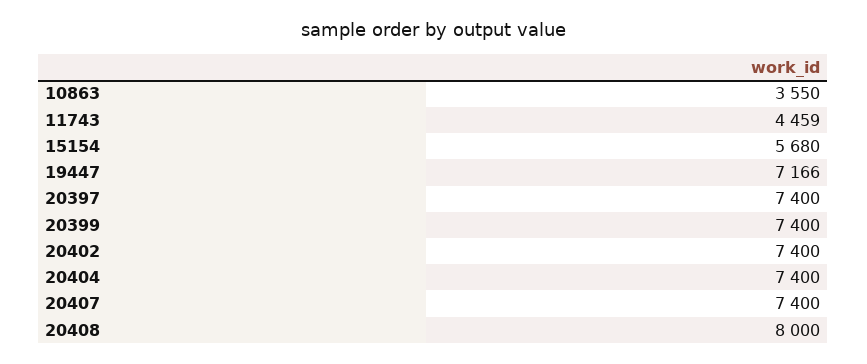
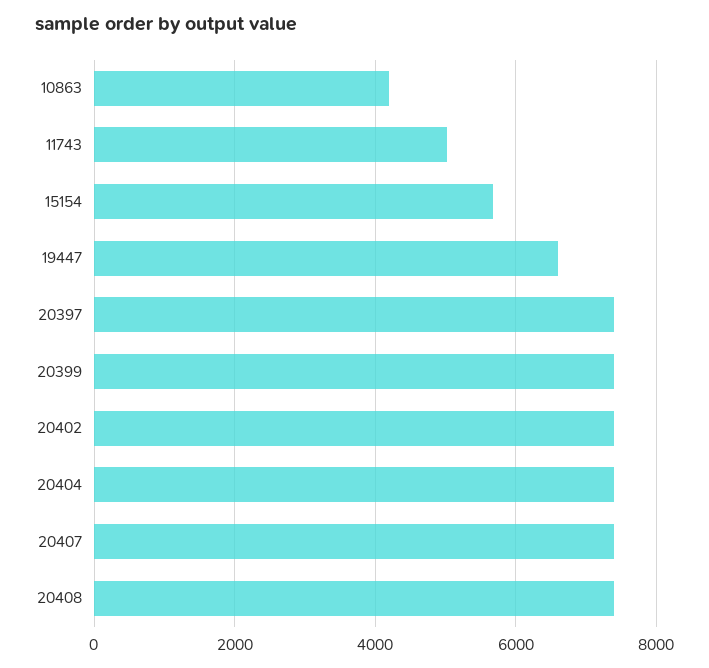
  {
-   "10863": 3550,
+   "10863": 4200,
-   "11743": 4459,
+   "11743": 5000,
    "15154": 5680,
-   "19447": 7166,
+   "19447": 6600,
    "20397": 7400,
    "20399": 7400,
    "20402": 7400,
    "20404": 7400,
    "20407": 7400,
-   "20408": 8000
+   "20408": 7400
  }

